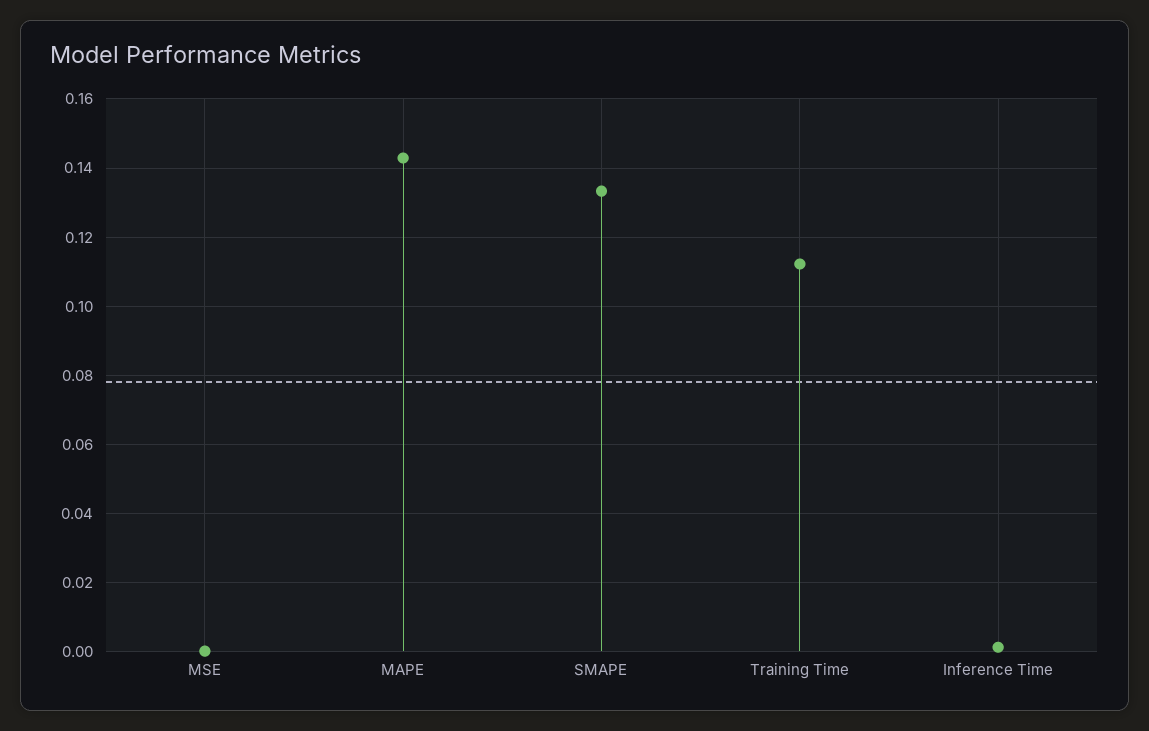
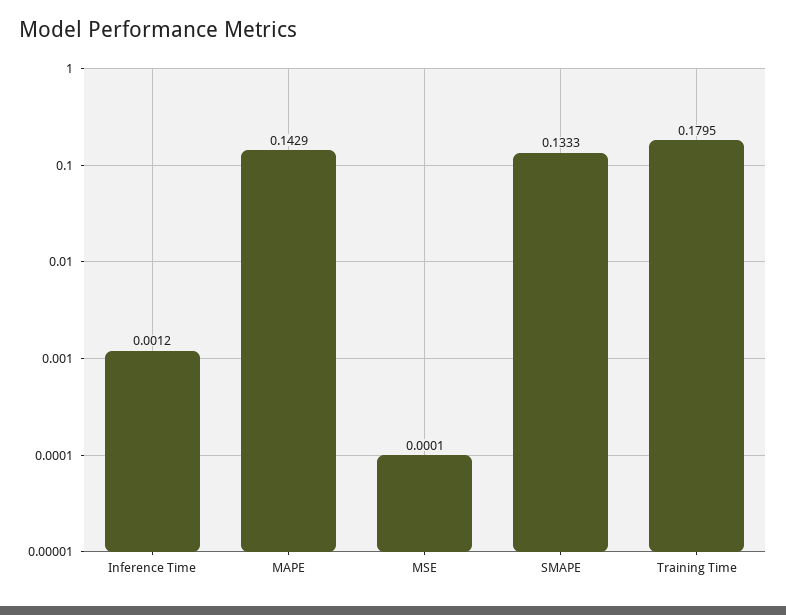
  {
    "MSE": 0.0001,
    "MAPE": 0.1429,
    "SMAPE": 0.1333,
-   "Training Time": 0.112,
+   "Training Time": 0.1795,
    "Inference Time": 0.0012
  }

